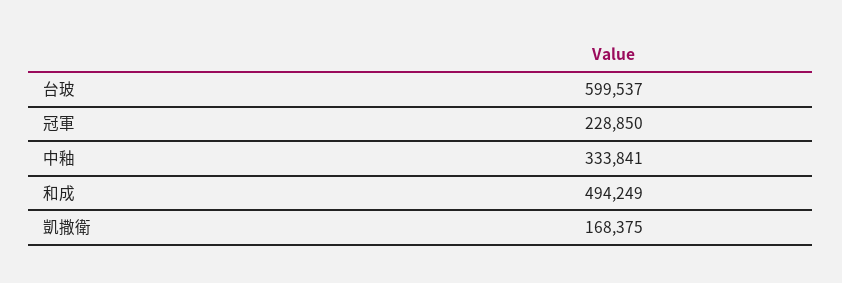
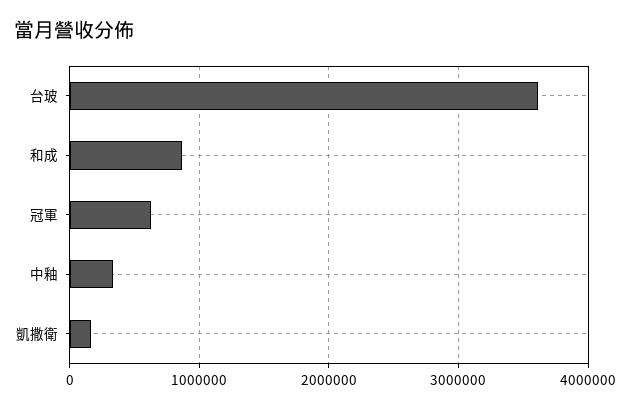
  {
-   "台玻": 599537,
+   "台玻": 3600000,
-   "冠軍": 228850,
+   "冠軍": 600000,
    "中釉": 333841,
-   "和成": 494249,
+   "和成": 900000,
    "凱撒衛": 168375
  }

